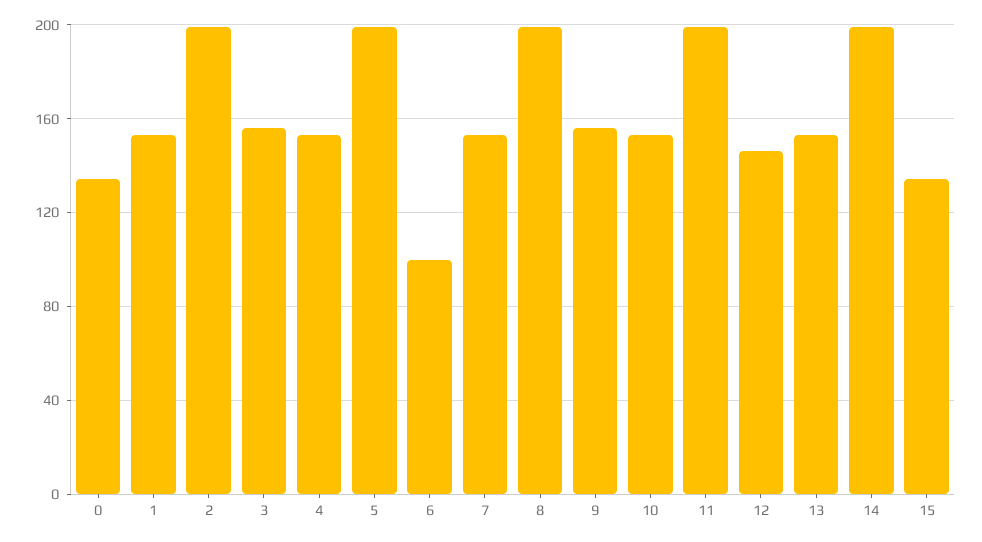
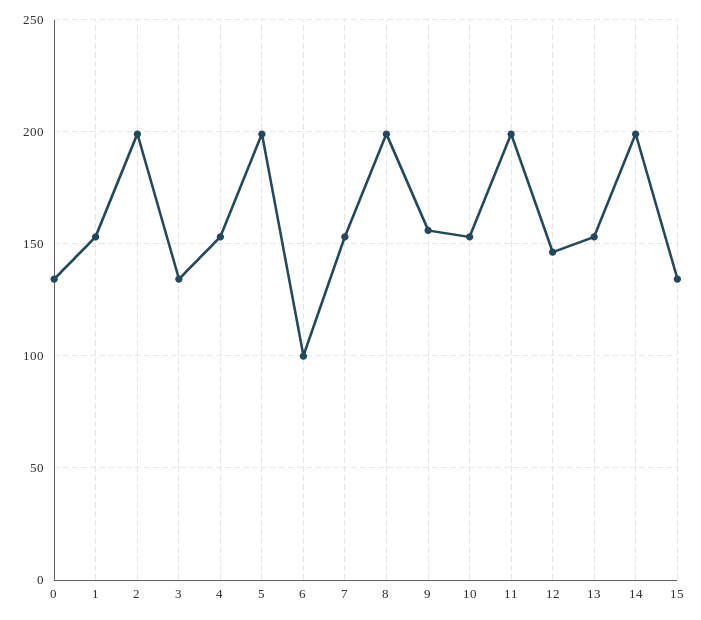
  {
    "0": 135,
    "1": 155,
    "2": 200,
-   "3": 155,
+   "3": 135,
    "4": 155,
    "5": 200,
    "6": 100,
    "7": 155,
    "8": 200,
    "9": 155,
    "10": 155,
    "11": 200,
    "12": 145,
    "13": 155,
    "14": 200,
    "15": 135
  }

